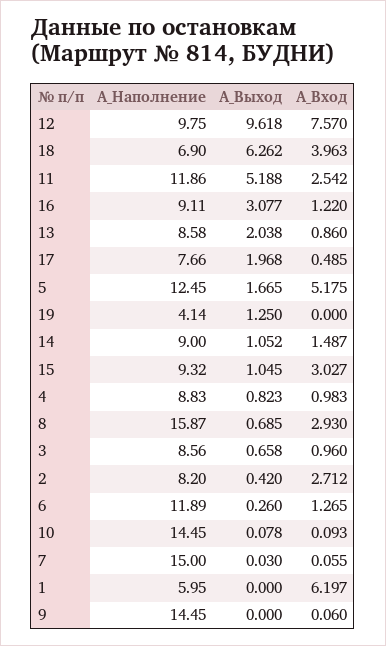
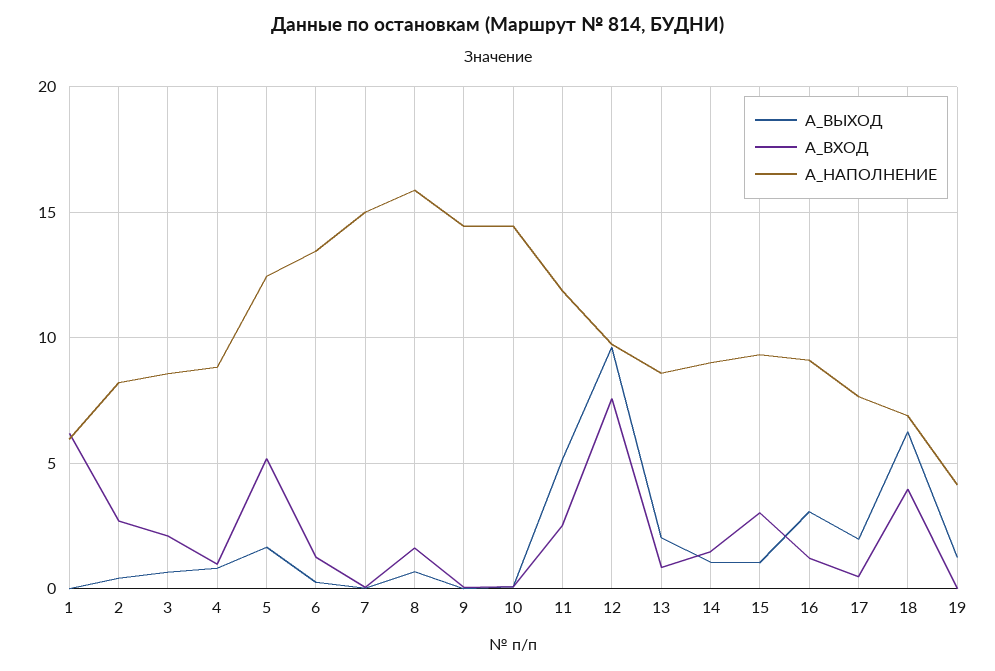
  {
    "A_Наполнение": {
      "12": 9.75,
      "18": 6.9,
      "11": 11.86,
      "16": 9.11,
      "13": 8.58,
      "17": 7.66,
      "5": 12.45,
      "19": 4.14,
      "14": 9,
      "15": 9.32,
      "4": 8.83,
      "8": 15.87,
      "3": 8.56,
      "2": 8.2,
-     "6": 11.89,
+     "6": 13.5,
      "10": 14.45,
      "7": 15,
      "1": 5.95,
      "9": 14.45
    },
    "A_Выход": {
      "12": 9.618,
      "18": 6.262,
      "11": 5.188,
      "16": 3.077,
      "13": 2.038,
      "17": 1.968,
      "5": 1.665,
      "19": 1.25,
      "14": 1.052,
      "15": 1.045,
      "4": 0.823,
      "8": 0.685,
      "3": 0.658,
      "2": 0.42,
      "6": 0.26,
      "10": 0.078,
      "7": 0.03,
      "1": 0,
      "9": 0
    },
    "A_Вход": {
      "12": 7.57,
      "18": 3.963,
      "11": 2.542,
      "16": 1.22,
      "13": 0.86,
      "17": 0.485,
      "5": 5.175,
      "19": 0,
      "14": 1.487,
      "15": 3.027,
      "4": 0.983,
-     "8": 2.93,
+     "8": 1.5,
-     "3": 0.96,
+     "3": 2,
      "2": 2.712,
      "6": 1.265,
      "10": 0.093,
      "7": 0.055,
      "1": 6.197,
      "9": 0.06
    }
  }

